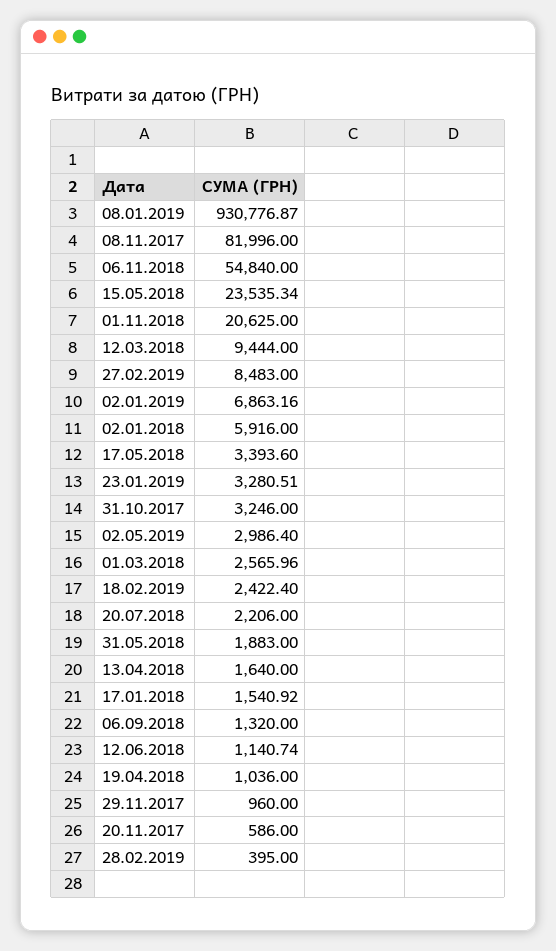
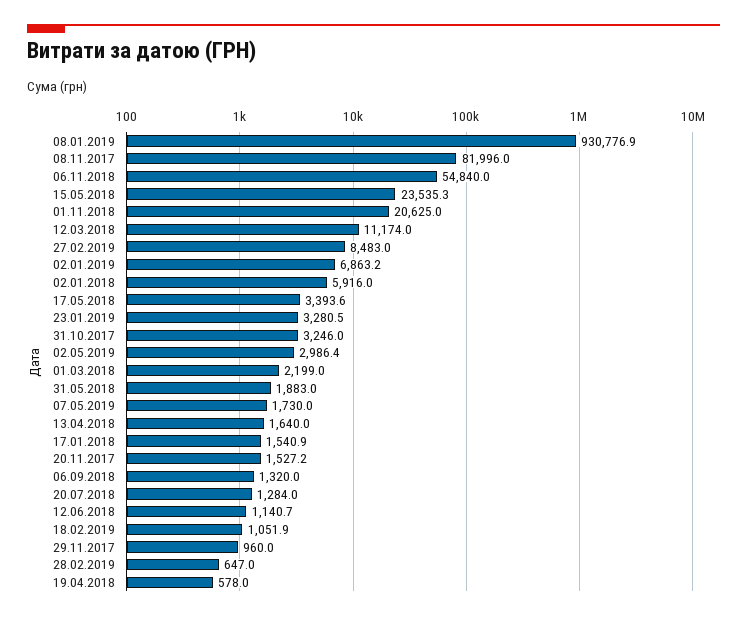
  {
    "08.01.2019": 930776.87,
    "08.11.2017": 81996,
    "06.11.2018": 54840,
    "15.05.2018": 23535.34,
    "01.11.2018": 20625,
-   "12.03.2018": 9444,
+   "12.03.2018": 11174,
    "27.02.2019": 8483,
    "02.01.2019": 6863.16,
    "02.01.2018": 5916,
    "17.05.2018": 3393.6,
    "23.01.2019": 3280.51,
    "31.10.2017": 3246,
    "02.05.2019": 2986.4,
-   "01.03.2018": 2565.96,
+   "01.03.2018": 2199,
-   "18.02.2019": 2422.4,
+   "18.02.2019": 1051.9,
-   "20.07.2018": 2206,
+   "20.07.2018": 1284,
    "31.05.2018": 1883,
    "13.04.2018": 1640,
    "17.01.2018": 1540.92,
    "06.09.2018": 1320,
    "12.06.2018": 1140.74,
-   "19.04.2018": 1036,
+   "19.04.2018": 578,
    "29.11.2017": 960,
-   "20.11.2017": 586,
+   "20.11.2017": 1527.2,
-   "28.02.2019": 395
+   "28.02.2019": 647,
+   "07.05.2019": 1730
  }

